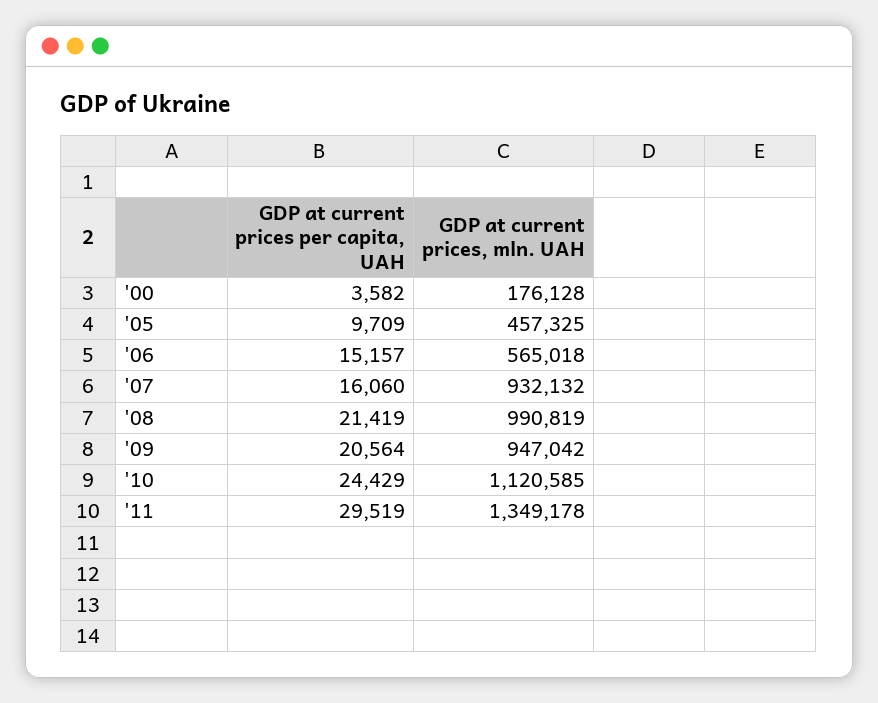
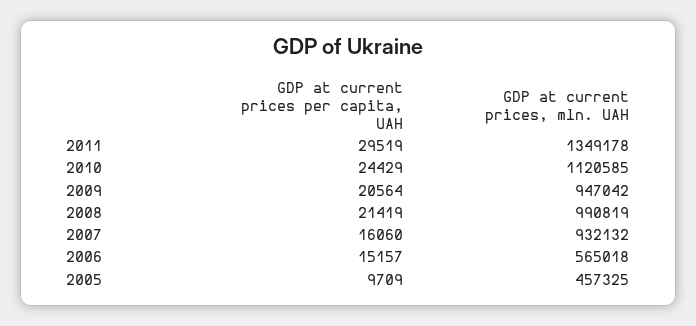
  {
    "GDP at current prices per capita, UAH": {
-     "'00": 3582,
      "'05": 9709,
      "'06": 15157,
      "'07": 16060,
      "'08": 21419,
      "'09": 20564,
      "'10": 24429,
      "'11": 29519
    },
    "GDP at current prices, mln. UAH": {
-     "'00": 176128,
      "'05": 457325,
      "'06": 565018,
      "'07": 932132,
      "'08": 990819,
      "'09": 947042,
      "'10": 1120585,
      "'11": 1349178
    }
  }

